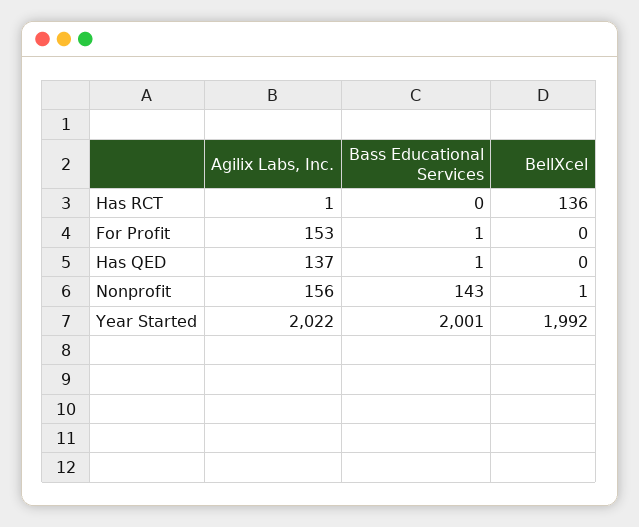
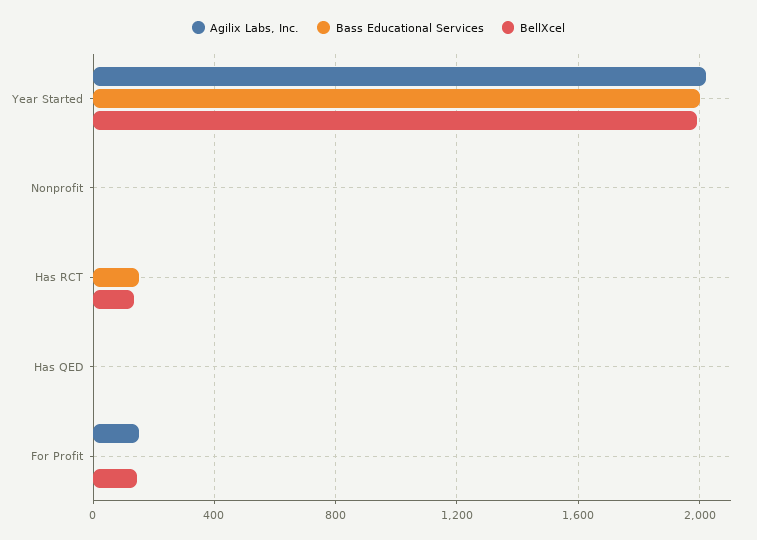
  {
    "Agilix Labs, Inc.": {
      "Has RCT": 1,
      "For Profit": 153,
-     "Has QED": 137,
+     "Has QED": 0,
-     "Nonprofit": 156,
+     "Nonprofit": 0,
      "Year Started": 2022
    },
    "Bass Educational Services": {
-     "Has RCT": 0,
+     "Has RCT": 150,
      "For Profit": 1,
      "Has QED": 1,
-     "Nonprofit": 143,
+     "Nonprofit": 0,
      "Year Started": 2001
    },
    "BellXcel": {
      "Has RCT": 136,
-     "For Profit": 0,
+     "For Profit": 150,
      "Has QED": 0,
      "Nonprofit": 1,
      "Year Started": 1992
    }
  }

